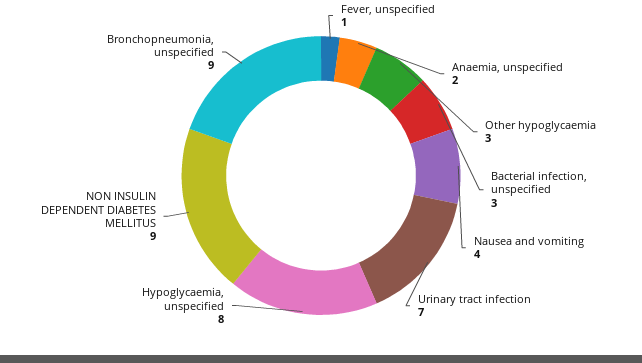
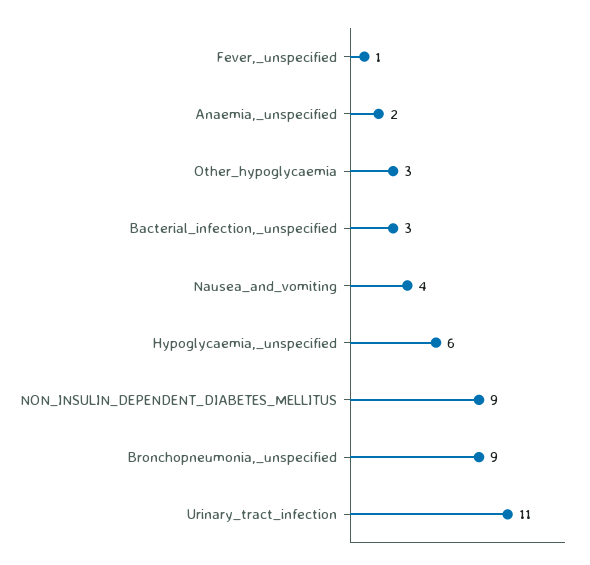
  {
    "Fever, unspecified": 1,
    "Anaemia, unspecified": 2,
    "Other hypoglycaemia": 3,
    "Bacterial infection, unspecified": 3,
    "Nausea and vomiting": 4,
-   "Urinary tract infection": 7,
+   "Urinary tract infection": 11,
-   "Hypoglycaemia, unspecified": 8,
+   "Hypoglycaemia, unspecified": 6,
    "NON INSULIN DEPENDENT DIABETES MELLITUS": 9,
    "Bronchopneumonia, unspecified": 9
  }

